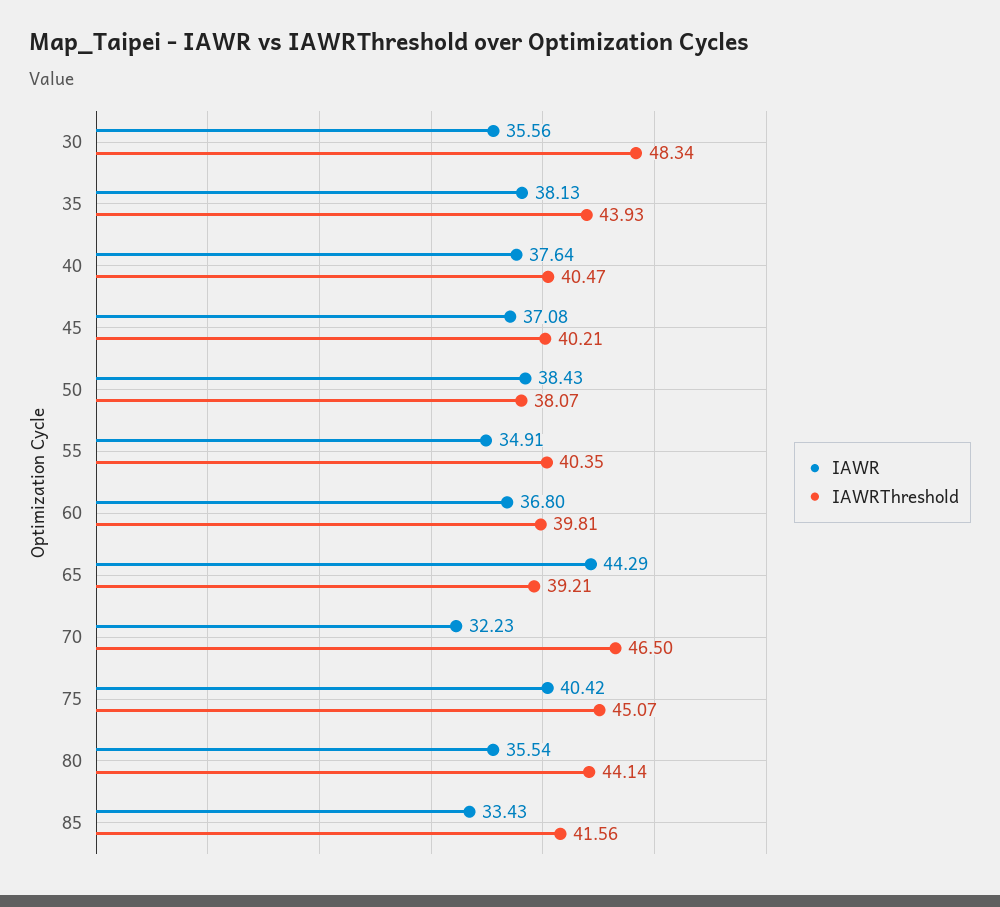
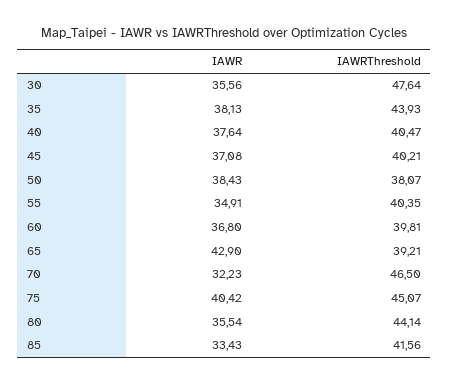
  {
    "IAWR": {
      "30": 35.56,
      "35": 38.13,
      "40": 37.64,
      "45": 37.08,
      "50": 38.43,
      "55": 34.91,
      "60": 36.8,
-     "65": 44.29,
+     "65": 42.9,
      "70": 32.23,
      "75": 40.42,
      "80": 35.54,
      "85": 33.43
    },
    "IAWRThreshold": {
-     "30": 48.34,
+     "30": 47.64,
      "35": 43.93,
      "40": 40.47,
      "45": 40.21,
      "50": 38.07,
      "55": 40.35,
      "60": 39.81,
      "65": 39.21,
      "70": 46.5,
      "75": 45.07,
      "80": 44.14,
      "85": 41.56
    }
  }

